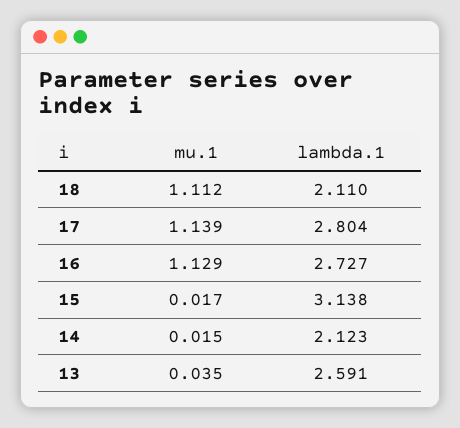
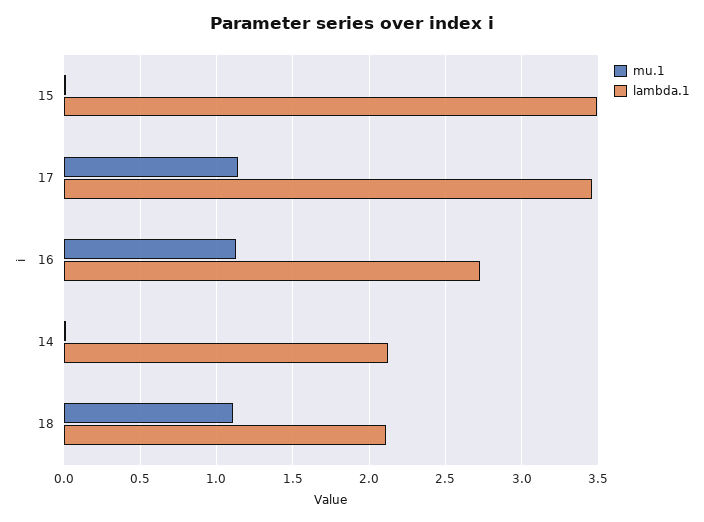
  {
    "mu.1": {
      "18": 1.112,
      "17": 1.139,
      "16": 1.129,
      "15": 0.017,
-     "14": 0.015,
+     "14": 0.015
-     "13": 0.035
    },
    "lambda.1": {
      "18": 2.11,
-     "17": 2.804,
+     "17": 3.45,
      "16": 2.727,
-     "15": 3.138,
+     "15": 3.5,
-     "14": 2.123,
+     "14": 2.123
-     "13": 2.591
    }
  }

